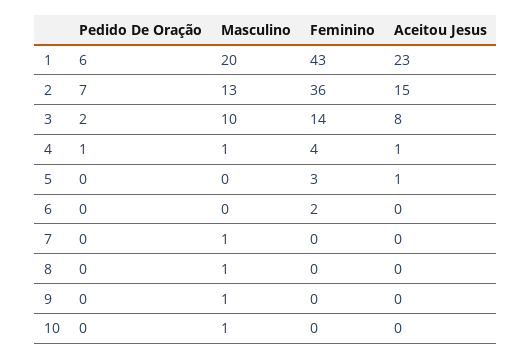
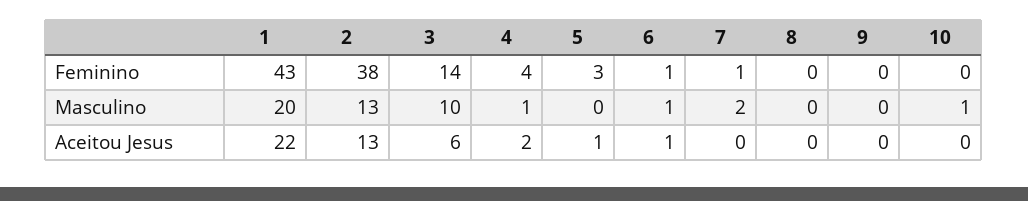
  {
-   "Pedido De Oração": {
-     "1": 6,
-     "2": 7,
-     "3": 2,
-     "4": 1,
-     "5": 0,
-     "6": 0,
-     "7": 0,
-     "8": 0,
-     "9": 0,
-     "10": 0
-   },
    "Masculino": {
      "1": 20,
      "2": 13,
      "3": 10,
      "4": 1,
      "5": 0,
-     "6": 0,
+     "6": 1,
-     "7": 1,
+     "7": 2,
-     "8": 1,
+     "8": 0,
-     "9": 1,
+     "9": 0,
      "10": 1
    },
    "Feminino": {
      "1": 43,
-     "2": 36,
+     "2": 38,
      "3": 14,
      "4": 4,
      "5": 3,
-     "6": 2,
+     "6": 1,
-     "7": 0,
+     "7": 1,
      "8": 0,
      "9": 0,
      "10": 0
    },
    "Aceitou Jesus": {
-     "1": 23,
+     "1": 22,
-     "2": 15,
+     "2": 13,
-     "3": 8,
+     "3": 6,
-     "4": 1,
+     "4": 2,
      "5": 1,
-     "6": 0,
+     "6": 1,
      "7": 0,
      "8": 0,
      "9": 0,
      "10": 0
    }
  }

